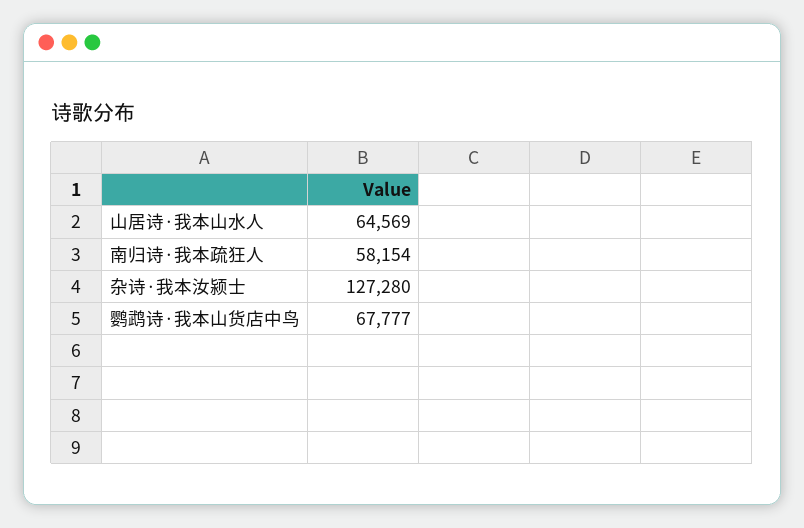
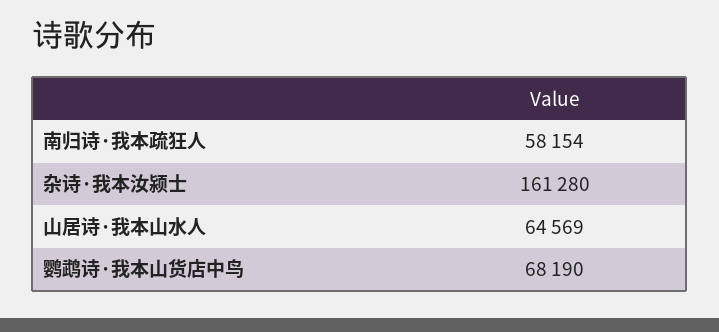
  {
    "山居诗·我本山水人": 64569,
    "南归诗·我本疏狂人": 58154,
-   "杂诗·我本汝颍士": 127280,
+   "杂诗·我本汝颍士": 161280,
-   "鹦鹉诗·我本山货店中鸟": 67777
+   "鹦鹉诗·我本山货店中鸟": 68190
  }

